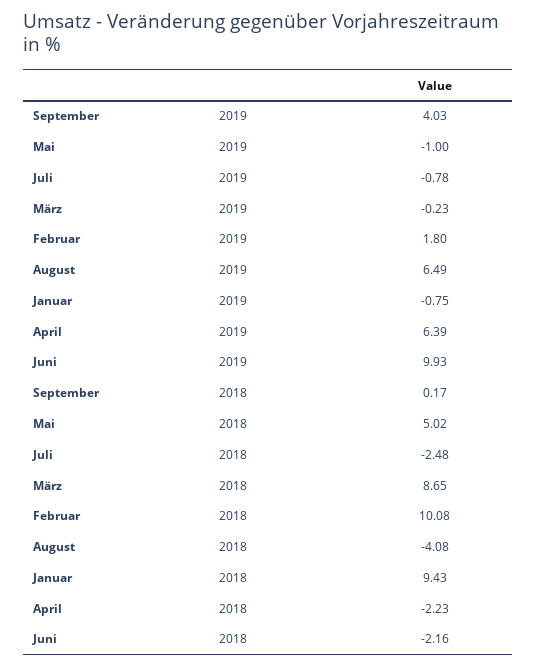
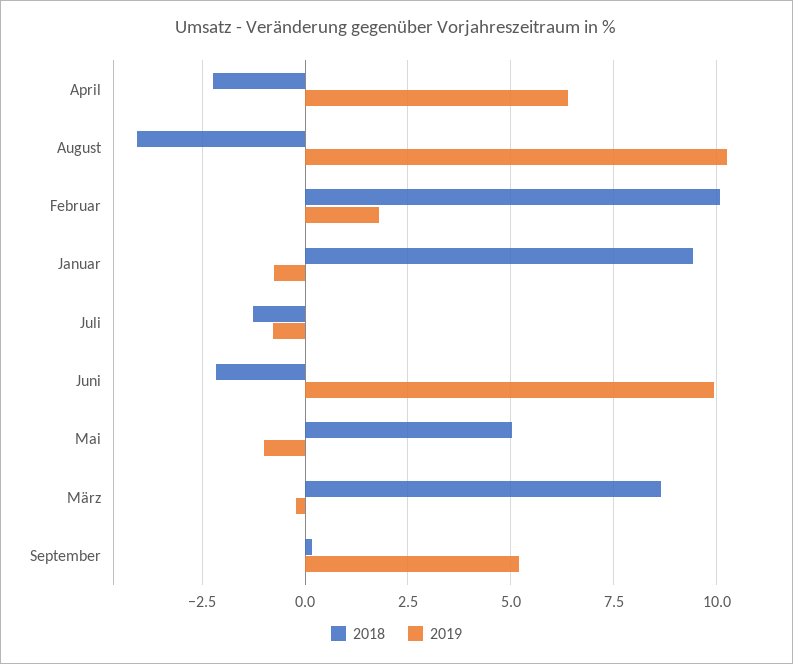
  {
    "2019": {
-     "September": 4.03,
+     "September": 5.25,
      "Mai": -1,
      "Juli": -0.78,
      "März": -0.23,
      "Februar": 1.8,
-     "August": 6.49,
+     "August": 10.25,
      "Januar": -0.75,
      "April": 6.39,
      "Juni": 9.93
    },
    "2018": {
      "September": 0.17,
      "Mai": 5.02,
-     "Juli": -2.48,
+     "Juli": -1.25,
      "März": 8.65,
      "Februar": 10.08,
      "August": -4.08,
      "Januar": 9.43,
      "April": -2.23,
      "Juni": -2.16
    }
  }

